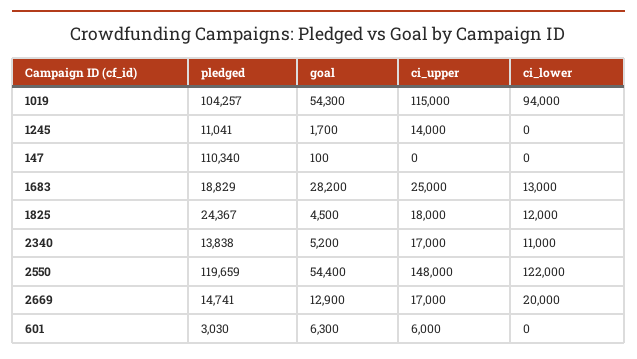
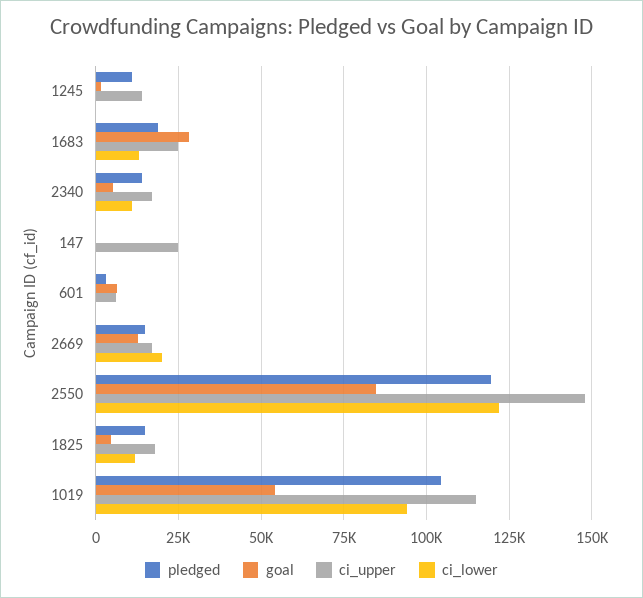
  {
    "pledged": {
      "1019": 104257,
      "1245": 11041,
-     "147": 110340,
+     "147": 0,
      "1683": 18829,
-     "1825": 24367,
+     "1825": 15000,
      "2340": 13838,
      "2550": 119659,
      "2669": 14741,
      "601": 3030
    },
    "goal": {
      "1019": 54300,
      "1245": 1700,
      "147": 100,
      "1683": 28200,
      "1825": 4500,
      "2340": 5200,
-     "2550": 54400,
+     "2550": 85000,
      "2669": 12900,
      "601": 6300
    },
    "ci_upper": {
      "1019": 115000,
      "1245": 14000,
-     "147": 0,
+     "147": 25000,
      "1683": 25000,
      "1825": 18000,
      "2340": 17000,
      "2550": 148000,
      "2669": 17000,
      "601": 6000
    },
    "ci_lower": {
      "1019": 94000,
      "1245": 0,
      "147": 0,
      "1683": 13000,
      "1825": 12000,
      "2340": 11000,
      "2550": 122000,
      "2669": 20000,
      "601": 0
    }
  }

